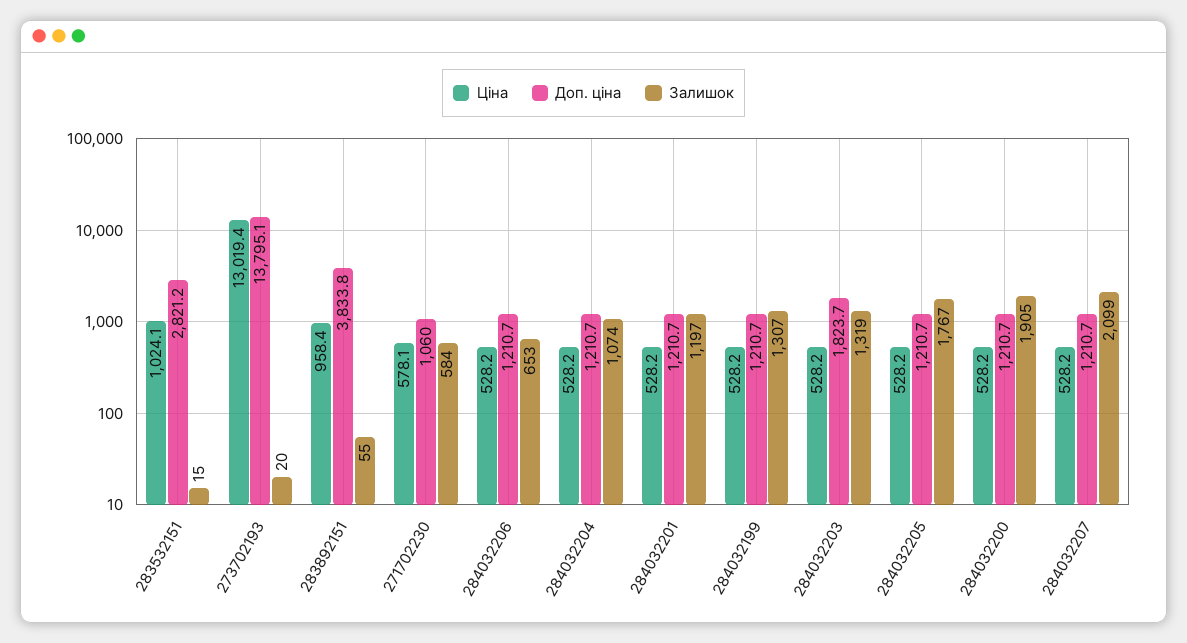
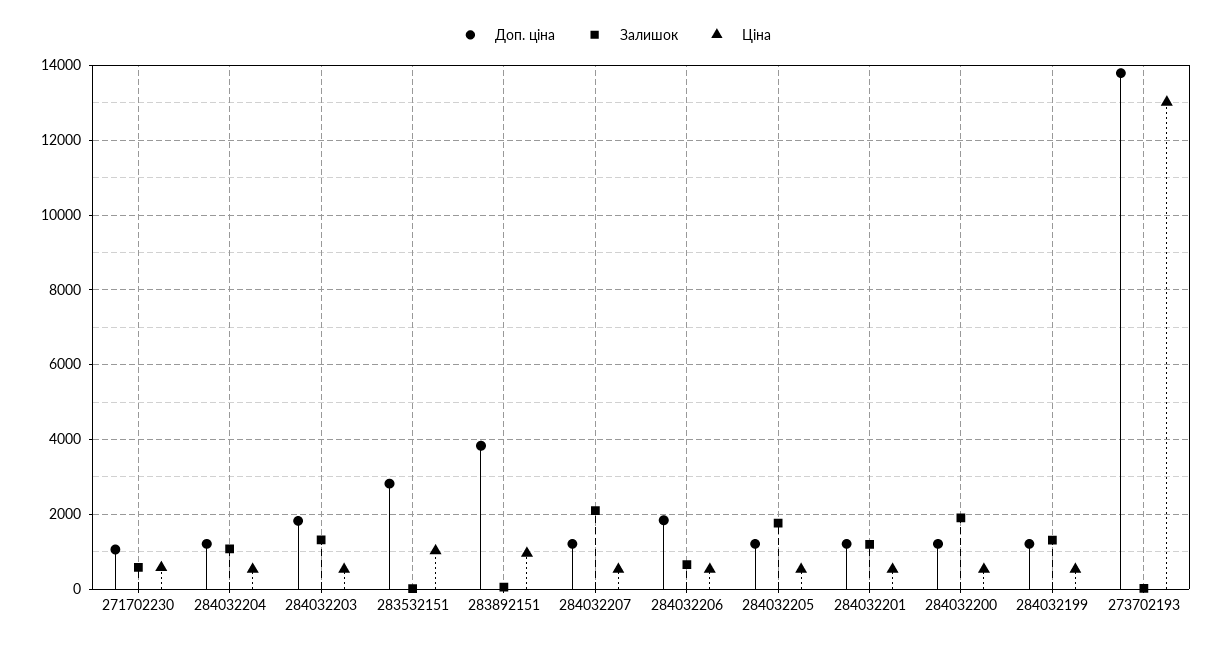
  {
    "Ціна": {
      "283532151": 1024.1,
      "273702193": 13019.4,
      "283892151": 958.4,
      "271702230": 578.1,
      "284032206": 528.2,
      "284032204": 528.2,
      "284032201": 528.2,
      "284032199": 528.2,
      "284032203": 528.2,
      "284032205": 528.2,
      "284032200": 528.2,
      "284032207": 528.2
    },
    "Доп. ціна": {
      "283532151": 2821.2,
      "273702193": 13795.1,
      "283892151": 3833.8,
      "271702230": 1060,
-     "284032206": 1210.7,
+     "284032206": 1800,
      "284032204": 1210.7,
      "284032201": 1210.7,
      "284032199": 1210.7,
      "284032203": 1823.7,
      "284032205": 1210.7,
      "284032200": 1210.7,
      "284032207": 1210.7
    },
    "Залишок": {
      "283532151": 15,
      "273702193": 20,
      "283892151": 55,
      "271702230": 584,
      "284032206": 653,
      "284032204": 1074,
      "284032201": 1197,
      "284032199": 1307,
      "284032203": 1319,
      "284032205": 1767,
      "284032200": 1905,
      "284032207": 2099
    }
  }

